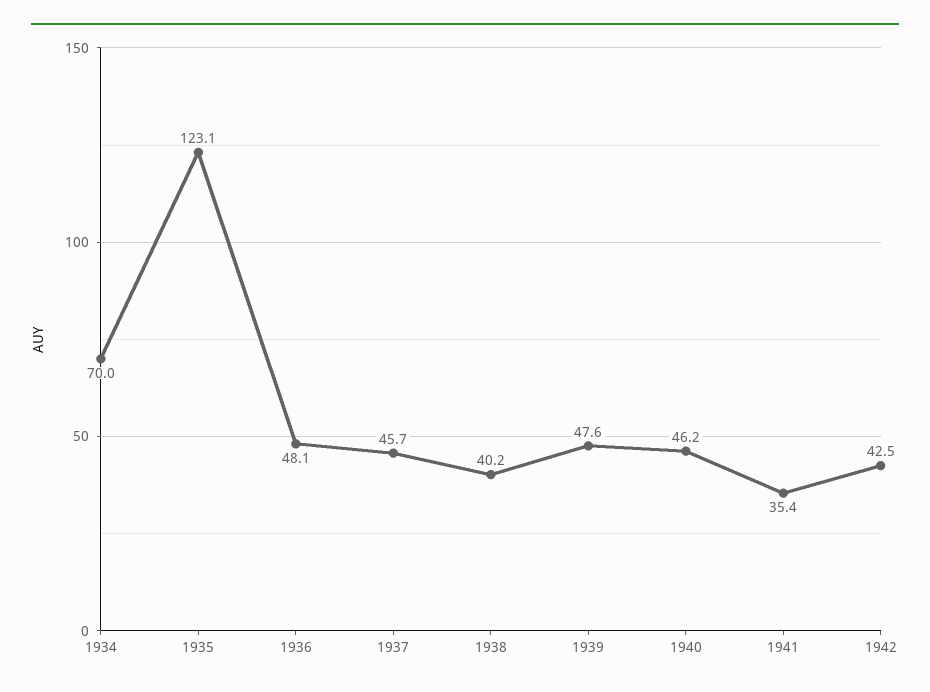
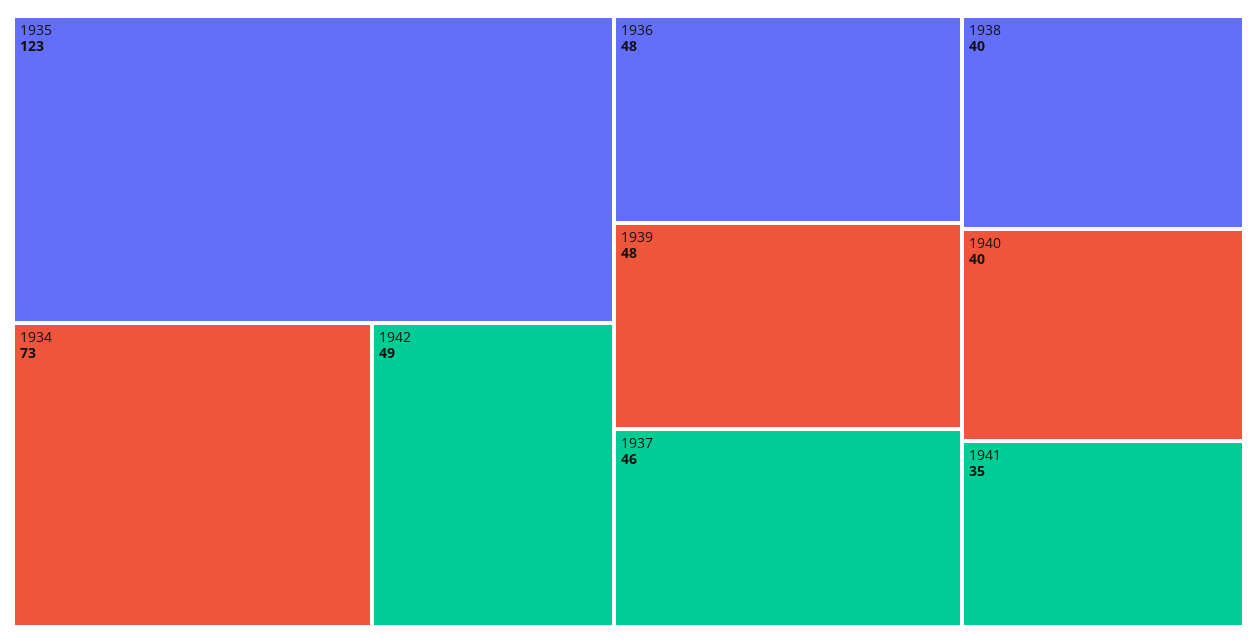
  {
-   "1934": 70,
+   "1934": 73,
    "1935": 123.1,
    "1936": 48.1,
    "1937": 45.7,
    "1938": 40.2,
    "1939": 47.6,
-   "1940": 46.2,
+   "1940": 40,
    "1941": 35.4,
-   "1942": 42.5
+   "1942": 49
  }

